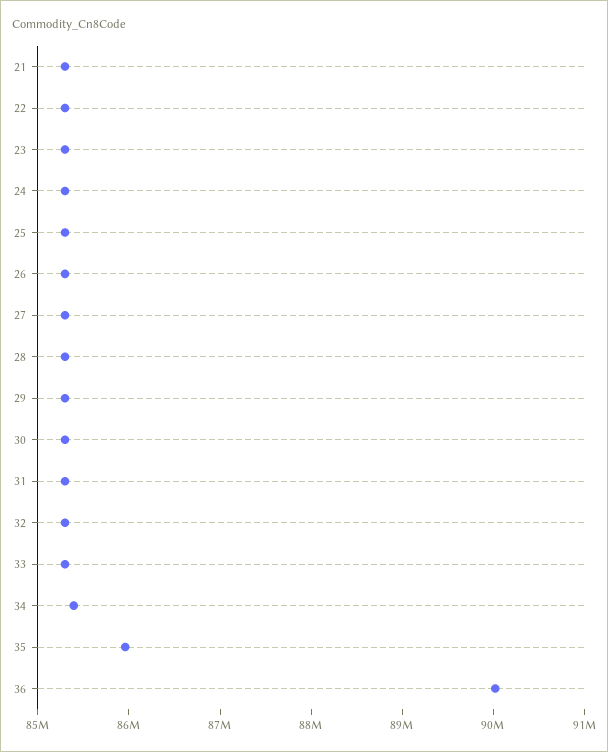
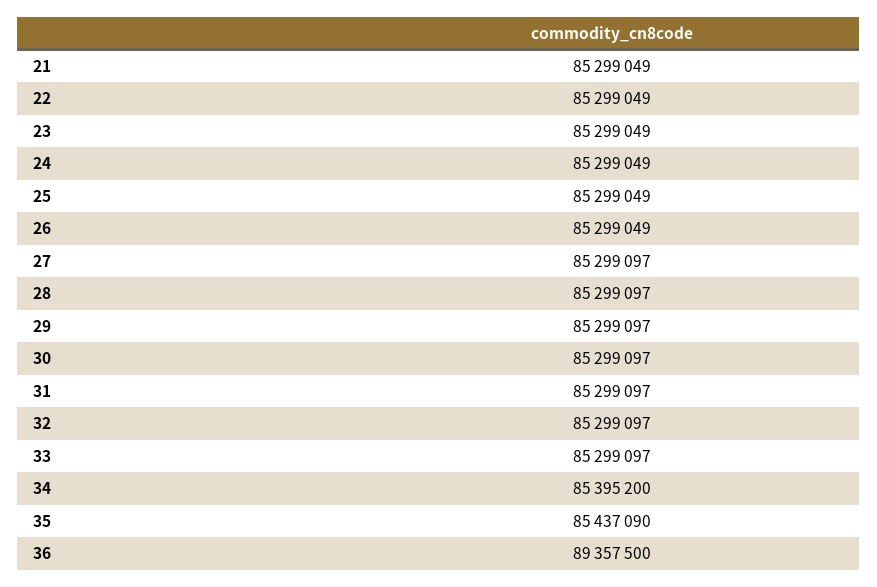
  {
    "21": 85299049,
    "22": 85299049,
    "23": 85299049,
    "24": 85299049,
    "25": 85299049,
    "26": 85299049,
    "27": 85299097,
    "28": 85299097,
    "29": 85299097,
    "30": 85299097,
    "31": 85299097,
    "32": 85299097,
    "33": 85299097,
    "34": 85395200,
-   "35": 86000000,
+   "35": 85437090,
-   "36": 90000000
+   "36": 89357500
  }

